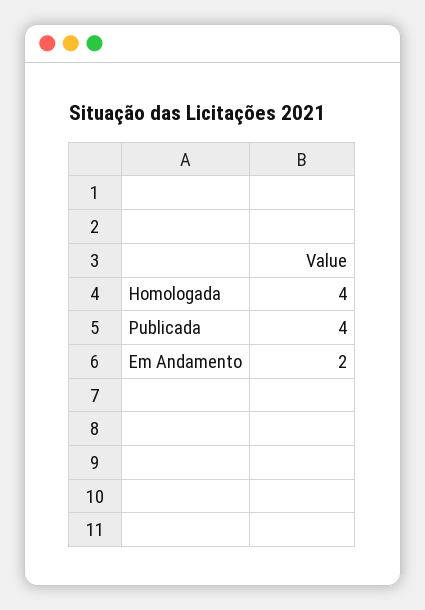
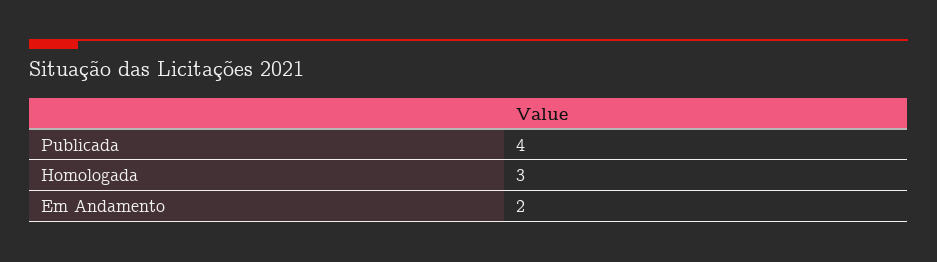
  {
-   "Homologada": 4,
+   "Homologada": 3,
    "Publicada": 4,
    "Em Andamento": 2
  }

